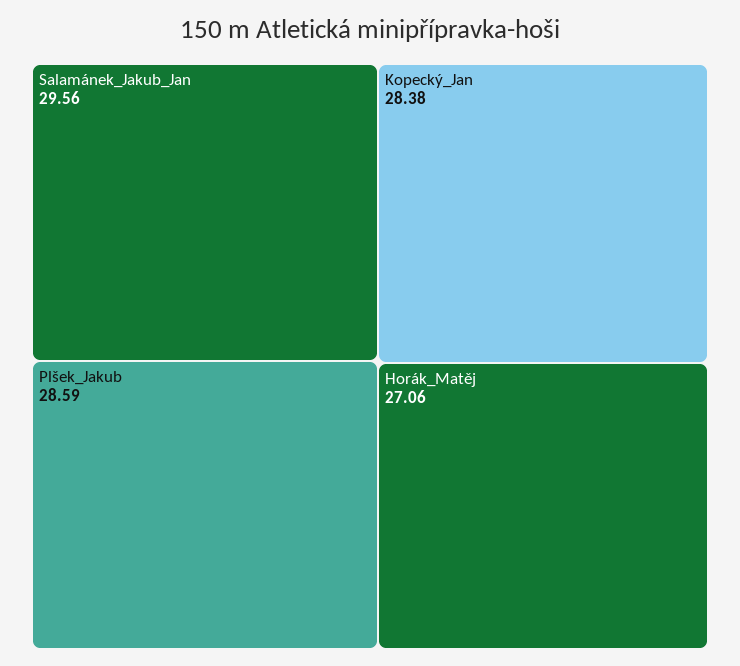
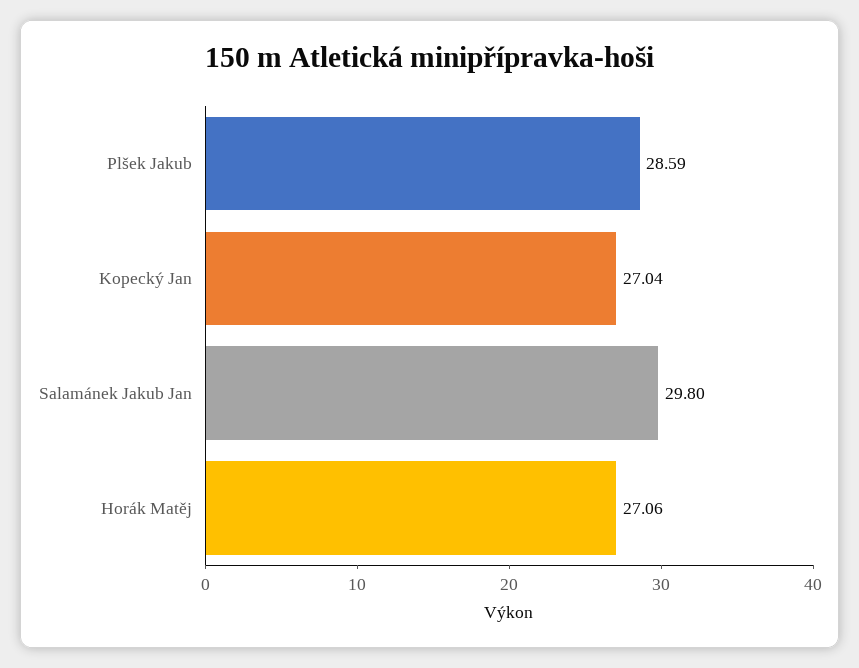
  {
-   "Salamánek_Jakub_Jan": 29.56,
+   "Salamánek_Jakub_Jan": 29.8,
    "Plšek_Jakub": 28.59,
-   "Kopecký_Jan": 28.38,
+   "Kopecký_Jan": 27.04,
    "Horák_Matěj": 27.06
  }

